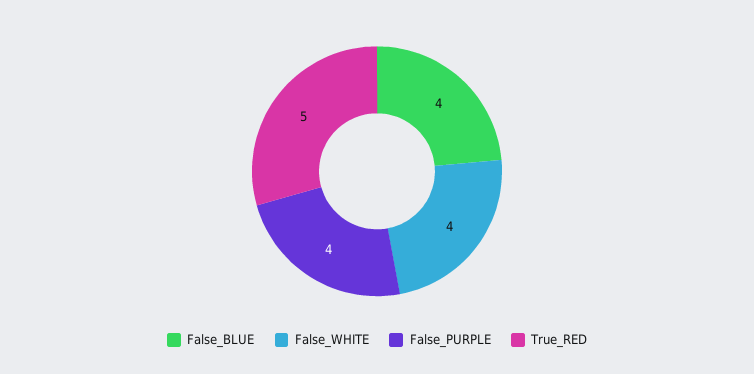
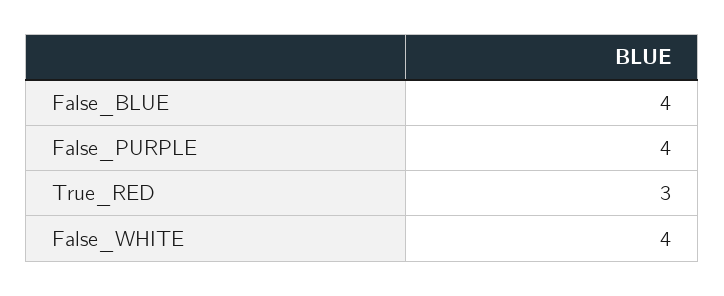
  {
    "False_BLUE": 4,
    "False_WHITE": 4,
    "False_PURPLE": 4,
-   "True_RED": 5
+   "True_RED": 3
  }

